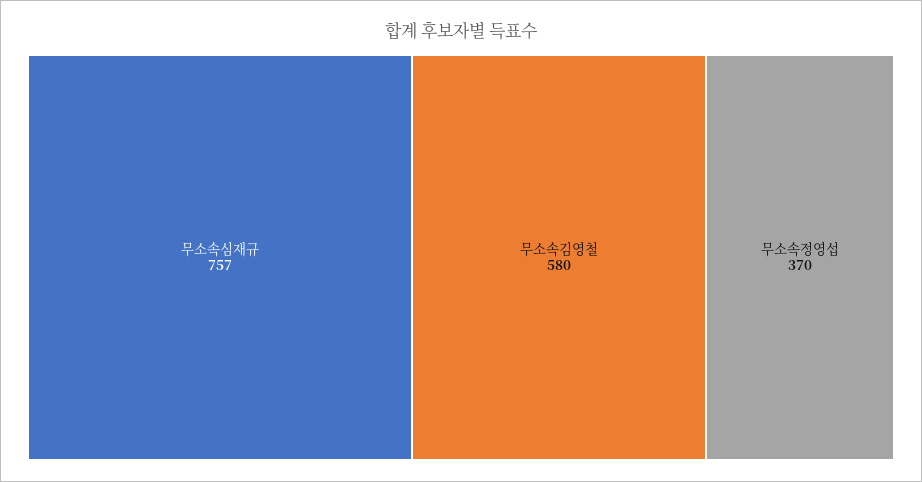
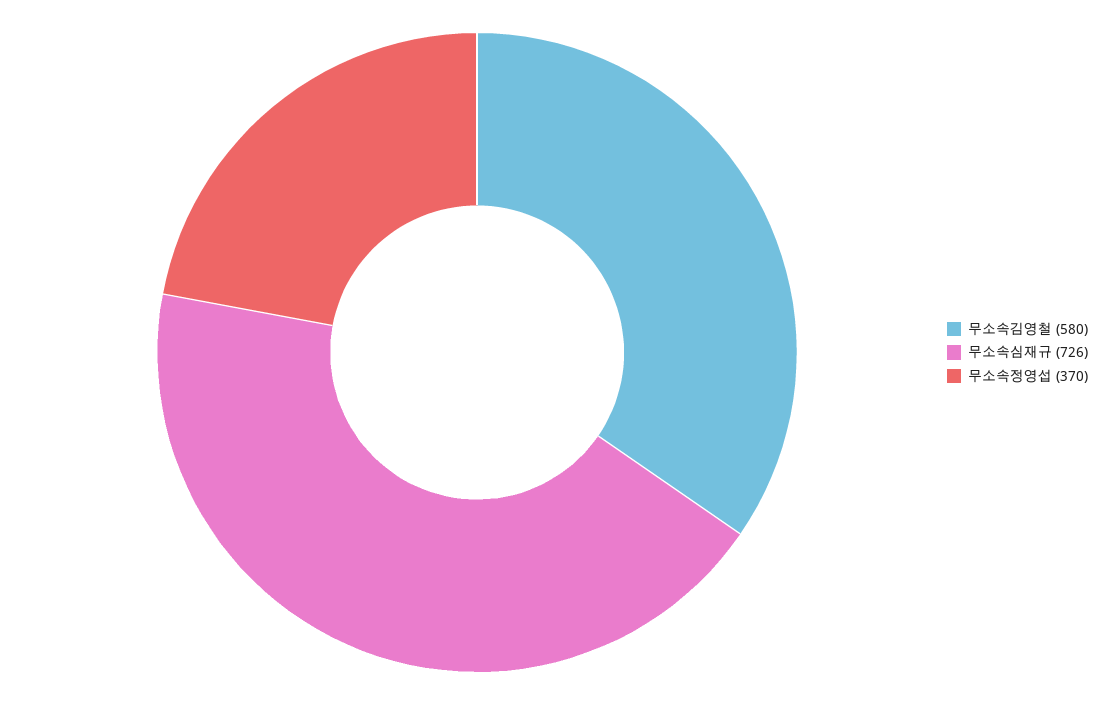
  {
-   "무소속심재규": 757,
+   "무소속심재규": 726,
    "무소속김영철": 580,
    "무소속정영섭": 370
  }

